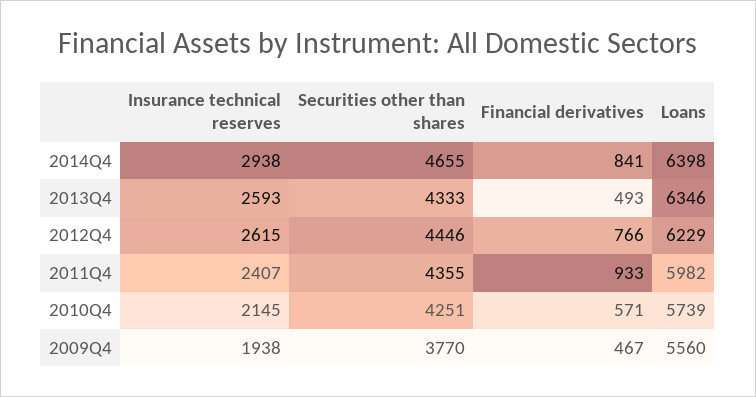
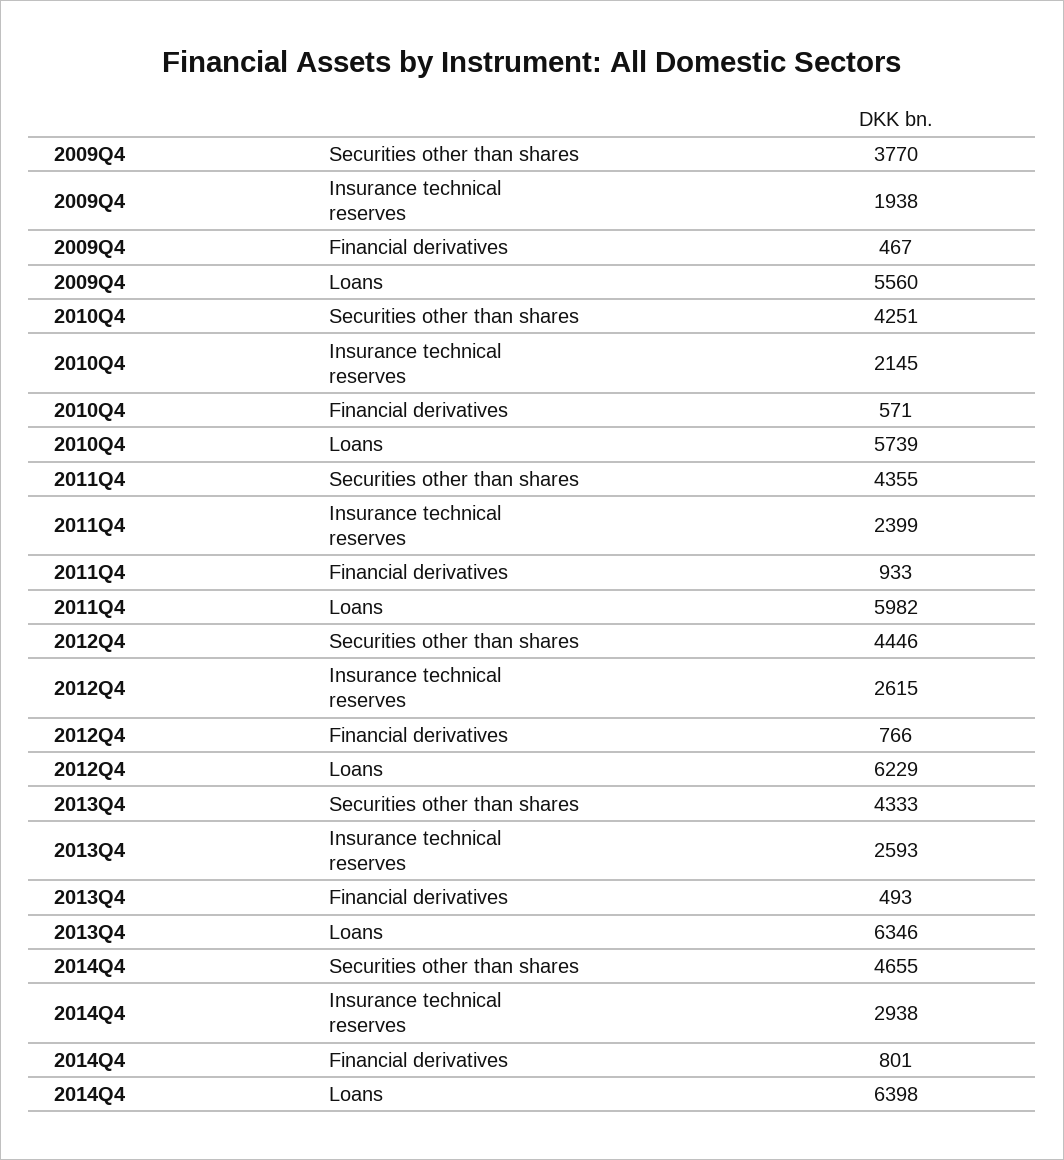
  {
    "Insurance technical reserves": {
      "2014Q4": 2938,
      "2013Q4": 2593,
      "2012Q4": 2615,
-     "2011Q4": 2407,
+     "2011Q4": 2399,
      "2010Q4": 2145,
      "2009Q4": 1938
    },
    "Securities other than shares": {
      "2014Q4": 4655,
      "2013Q4": 4333,
      "2012Q4": 4446,
      "2011Q4": 4355,
      "2010Q4": 4251,
      "2009Q4": 3770
    },
    "Financial derivatives": {
-     "2014Q4": 841,
+     "2014Q4": 801,
      "2013Q4": 493,
      "2012Q4": 766,
      "2011Q4": 933,
      "2010Q4": 571,
      "2009Q4": 467
    },
    "Loans": {
      "2014Q4": 6398,
      "2013Q4": 6346,
      "2012Q4": 6229,
      "2011Q4": 5982,
      "2010Q4": 5739,
      "2009Q4": 5560
    }
  }

